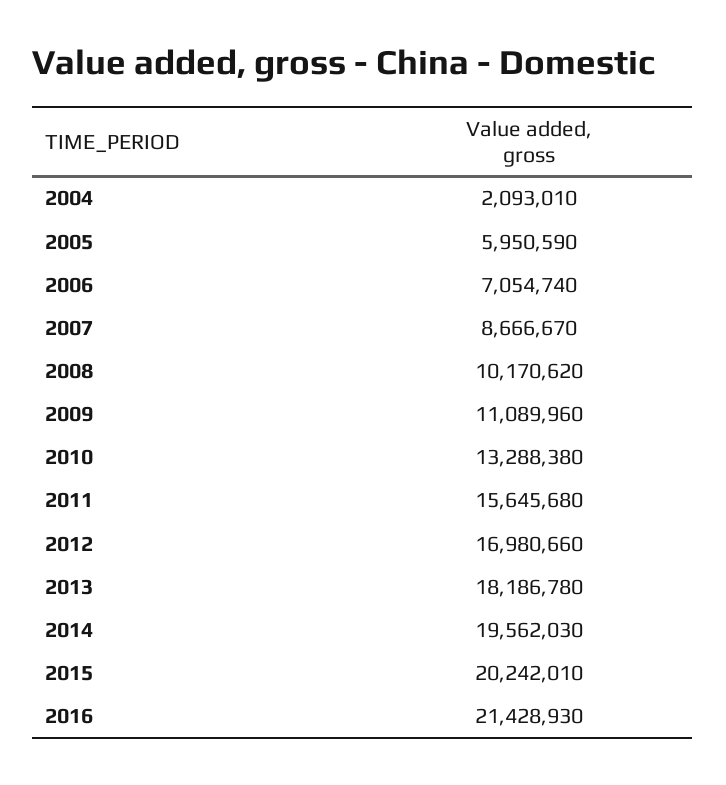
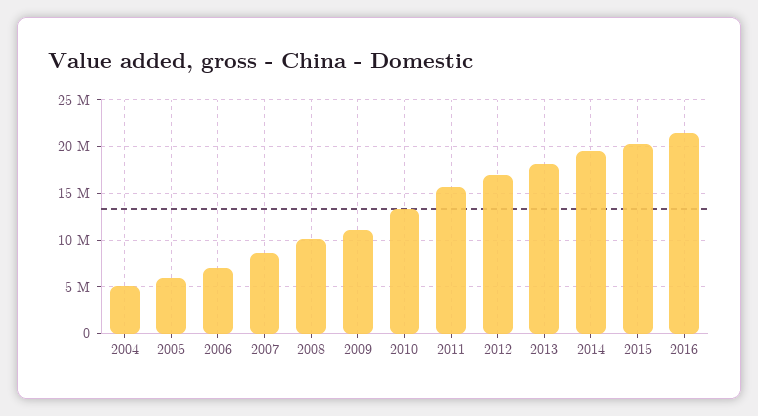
  {
-   "2004": 2093010,
+   "2004": 5000000,
    "2005": 5950590,
    "2006": 7054740,
    "2007": 8666670,
    "2008": 10170620,
    "2009": 11089960,
    "2010": 13288380,
    "2011": 15645680,
    "2012": 16980660,
    "2013": 18186780,
    "2014": 19562030,
    "2015": 20242010,
    "2016": 21428930
  }

